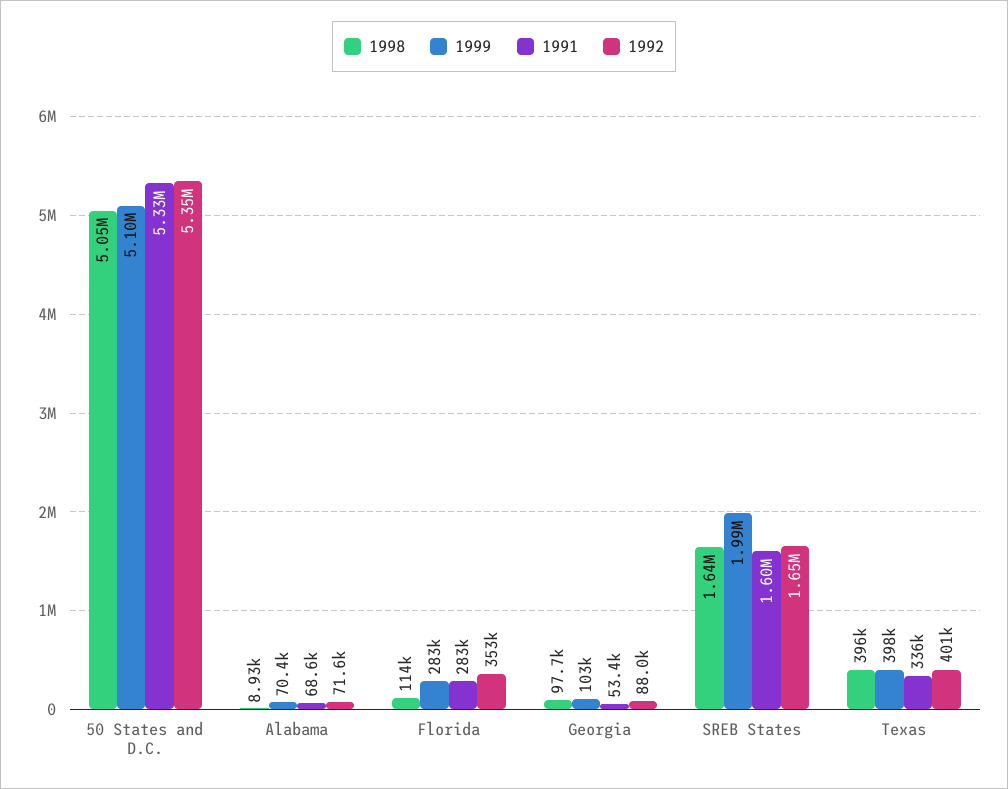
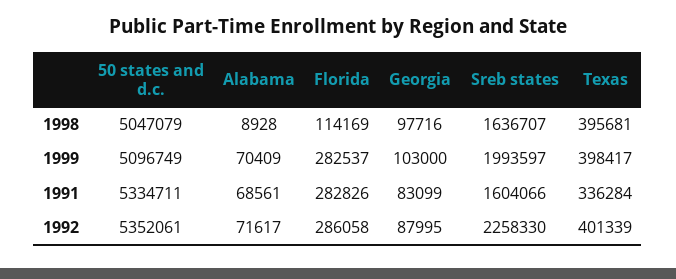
  {
    "1998": {
      "50 States and D.C.": 5047079,
      "Alabama": 8928,
      "Florida": 114169,
      "Georgia": 97716,
      "SREB States": 1636707,
      "Texas": 395681
    },
    "1999": {
      "50 States and D.C.": 5096749,
      "Alabama": 70409,
      "Florida": 282537,
      "Georgia": 103000,
      "SREB States": 1993597,
      "Texas": 398417
    },
    "1991": {
      "50 States and D.C.": 5334711,
      "Alabama": 68561,
      "Florida": 282826,
-     "Georgia": 53400,
+     "Georgia": 83099,
      "SREB States": 1604066,
      "Texas": 336284
    },
    "1992": {
      "50 States and D.C.": 5352061,
      "Alabama": 71617,
-     "Florida": 353000,
+     "Florida": 286058,
      "Georgia": 87995,
-     "SREB States": 1650000,
+     "SREB States": 2258330,
      "Texas": 401339
    }
  }

